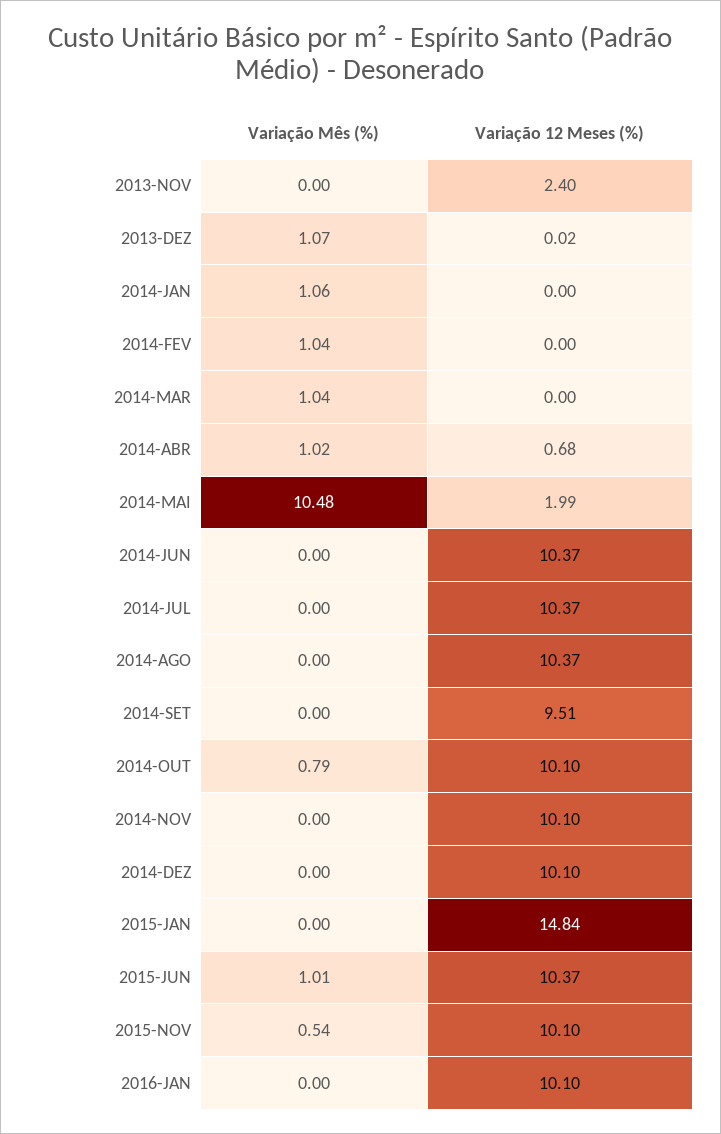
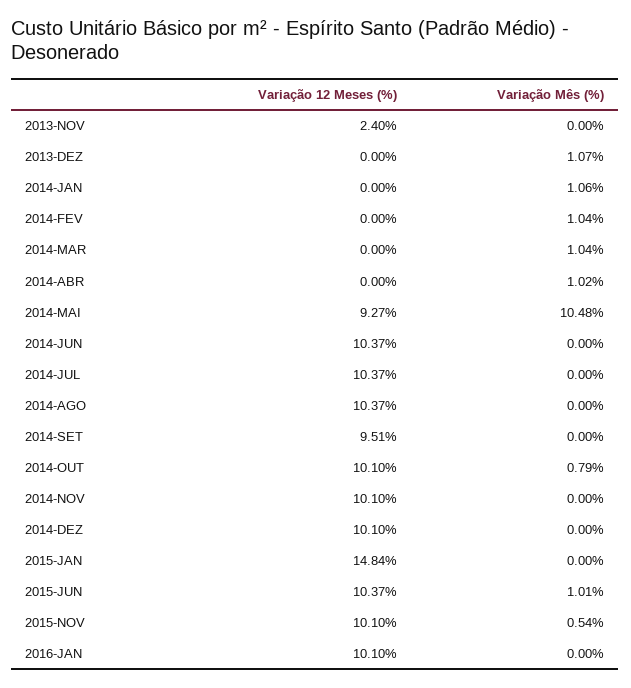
  {
    "Variação Mês (%)": {
      "2013-NOV": 0,
      "2013-DEZ": 1.07,
      "2014-JAN": 1.06,
      "2014-FEV": 1.04,
      "2014-MAR": 1.04,
      "2014-ABR": 1.02,
      "2014-MAI": 10.48,
      "2014-JUN": 0,
      "2014-JUL": 0,
      "2014-AGO": 0,
      "2014-SET": 0,
      "2014-OUT": 0.79,
      "2014-NOV": 0,
      "2014-DEZ": 0,
      "2015-JAN": 0,
      "2015-JUN": 1.01,
      "2015-NOV": 0.54,
      "2016-JAN": 0
    },
    "Variação 12 Meses (%)": {
      "2013-NOV": 2.4,
-     "2013-DEZ": 0.02,
+     "2013-DEZ": 0,
      "2014-JAN": 0,
      "2014-FEV": 0,
      "2014-MAR": 0,
-     "2014-ABR": 0.68,
+     "2014-ABR": 0,
-     "2014-MAI": 1.99,
+     "2014-MAI": 9.27,
      "2014-JUN": 10.37,
      "2014-JUL": 10.37,
      "2014-AGO": 10.37,
      "2014-SET": 9.51,
      "2014-OUT": 10.1,
      "2014-NOV": 10.1,
      "2014-DEZ": 10.1,
      "2015-JAN": 14.84,
      "2015-JUN": 10.37,
      "2015-NOV": 10.1,
      "2016-JAN": 10.1
    }
  }

